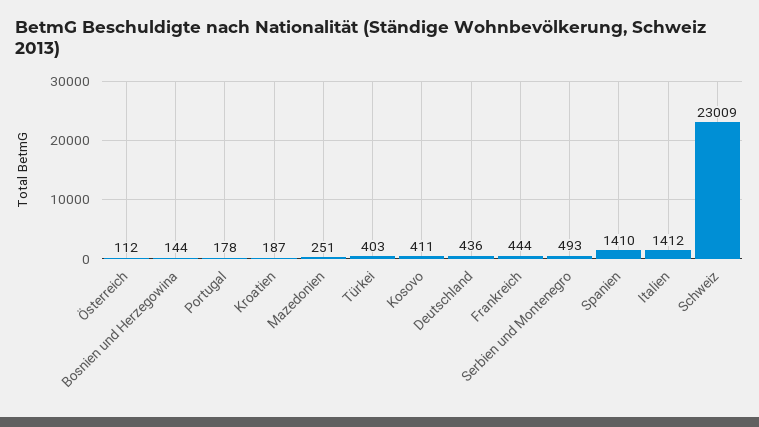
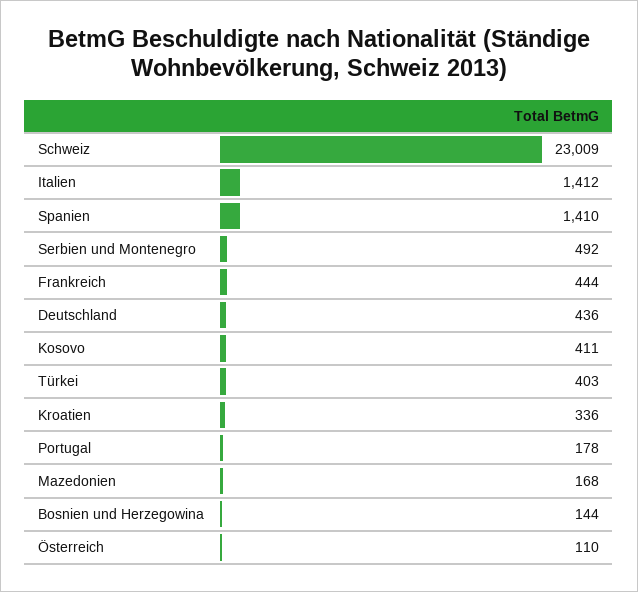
  {
-   "Österreich": 112,
+   "Österreich": 110,
    "Bosnien und Herzegowina": 144,
    "Portugal": 178,
-   "Kroatien": 187,
+   "Kroatien": 336,
-   "Mazedonien": 251,
+   "Mazedonien": 168,
    "Türkei": 403,
    "Kosovo": 411,
    "Deutschland": 436,
    "Frankreich": 444,
-   "Serbien und Montenegro": 493,
+   "Serbien und Montenegro": 492,
    "Spanien": 1410,
    "Italien": 1412,
    "Schweiz": 23009
  }

